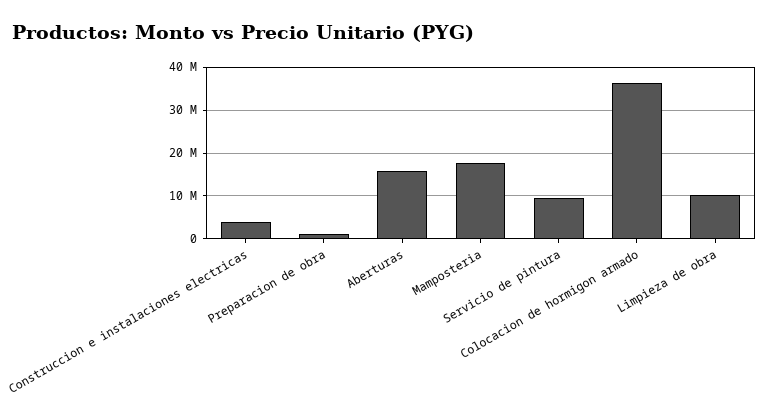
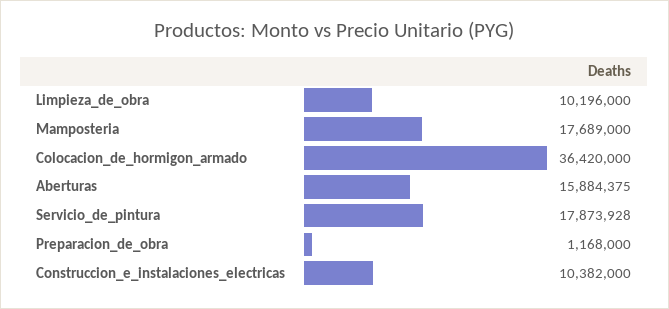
  {
-   "Construccion e instalaciones electricas": 4000000,
+   "Construccion e instalaciones electricas": 10382000,
    "Preparacion de obra": 1168000,
    "Aberturas": 15884375,
    "Mamposteria": 17689000,
-   "Servicio de pintura": 10000000,
+   "Servicio de pintura": 17873928,
    "Colocacion de hormigon armado": 36420000,
    "Limpieza de obra": 10196000
  }

